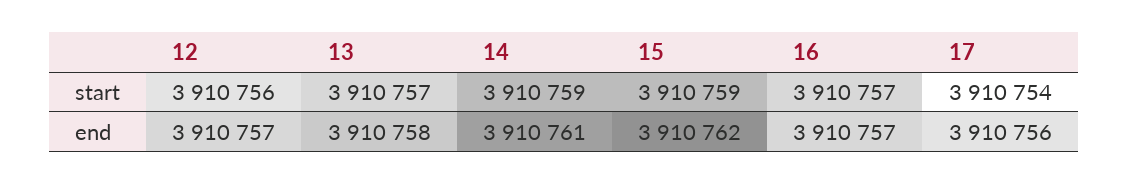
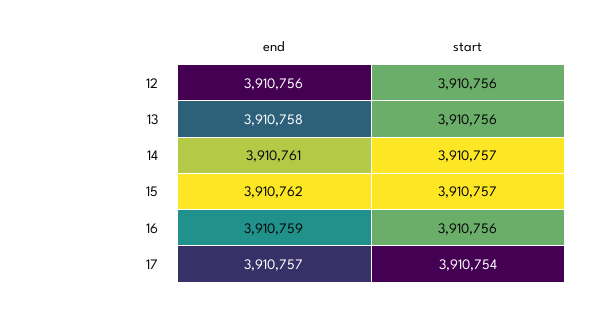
  {
    "12": {
      "start": 3910756,
-     "end": 3910757
+     "end": 3910756
    },
    "13": {
-     "start": 3910757,
+     "start": 3910756,
      "end": 3910758
    },
    "14": {
-     "start": 3910759,
+     "start": 3910757,
      "end": 3910761
    },
    "15": {
-     "start": 3910759,
+     "start": 3910757,
      "end": 3910762
    },
    "16": {
-     "start": 3910757,
+     "start": 3910756,
-     "end": 3910757
+     "end": 3910759
    },
    "17": {
      "start": 3910754,
-     "end": 3910756
+     "end": 3910757
    }
  }

